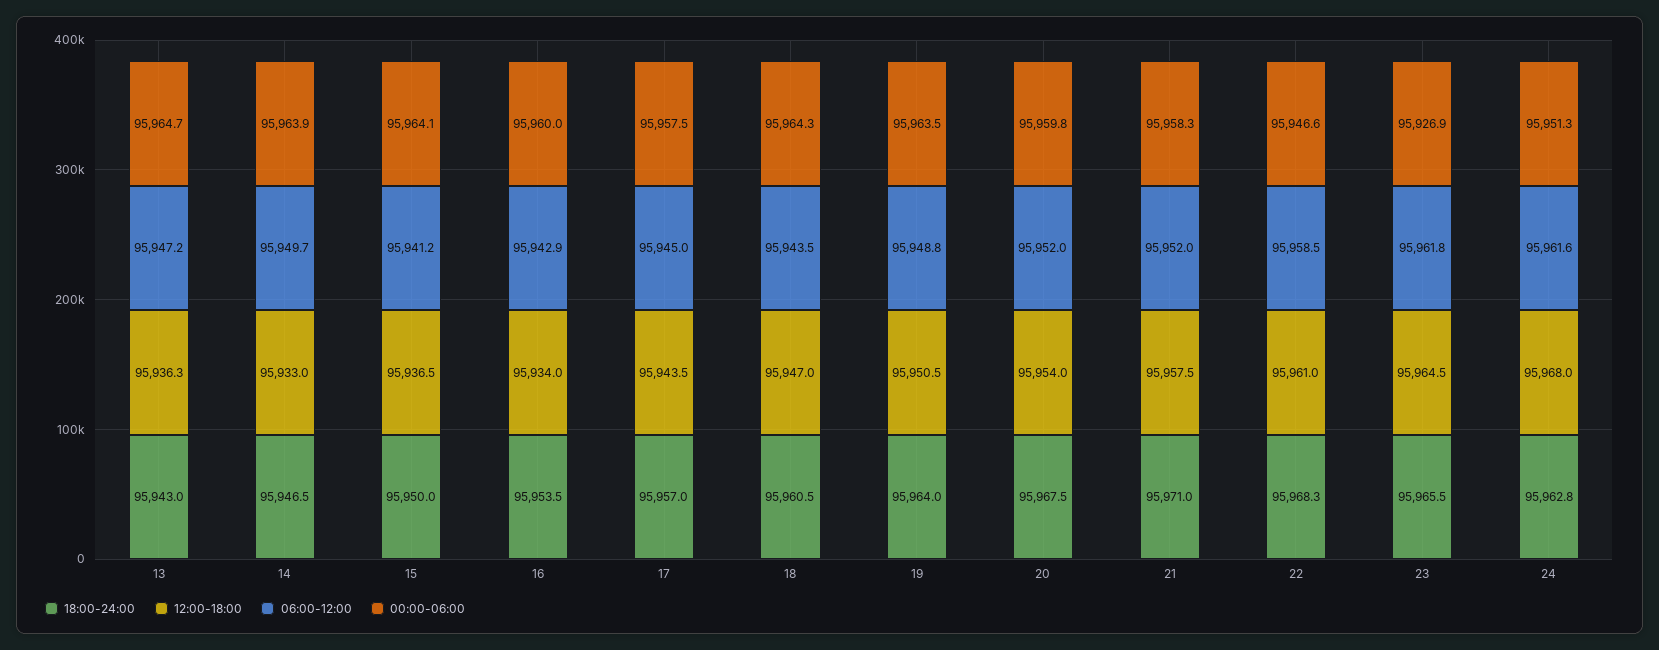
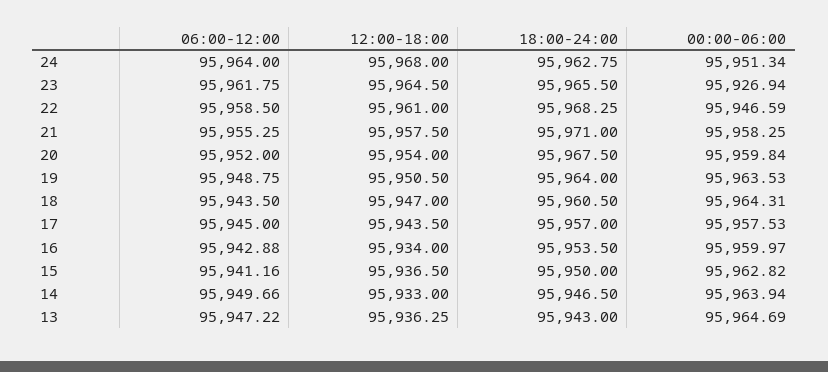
  {
    "18:00-24:00": {
      "13": 95943,
      "14": 95946.5,
      "15": 95950,
      "16": 95953.5,
      "17": 95957,
      "18": 95960.5,
      "19": 95964,
      "20": 95967.5,
      "21": 95971,
      "22": 95968.25,
      "23": 95965.5,
      "24": 95962.75
    },
    "12:00-18:00": {
      "13": 95936.25,
      "14": 95933,
      "15": 95936.5,
      "16": 95934,
      "17": 95943.5,
      "18": 95947,
      "19": 95950.5,
      "20": 95954,
      "21": 95957.5,
      "22": 95961,
      "23": 95964.5,
      "24": 95968
    },
    "06:00-12:00": {
      "13": 95947.22,
      "14": 95949.66,
      "15": 95941.16,
      "16": 95942.88,
      "17": 95945,
      "18": 95943.5,
      "19": 95948.75,
      "20": 95952,
-     "21": 95952,
+     "21": 95955.25,
      "22": 95958.5,
      "23": 95961.75,
-     "24": 95961.6
+     "24": 95964
    },
    "00:00-06:00": {
      "13": 95964.69,
      "14": 95963.94,
-     "15": 95964.1,
+     "15": 95962.82,
      "16": 95959.97,
      "17": 95957.53,
      "18": 95964.31,
      "19": 95963.53,
      "20": 95959.84,
      "21": 95958.25,
      "22": 95946.59,
      "23": 95926.94,
      "24": 95951.34
    }
  }

